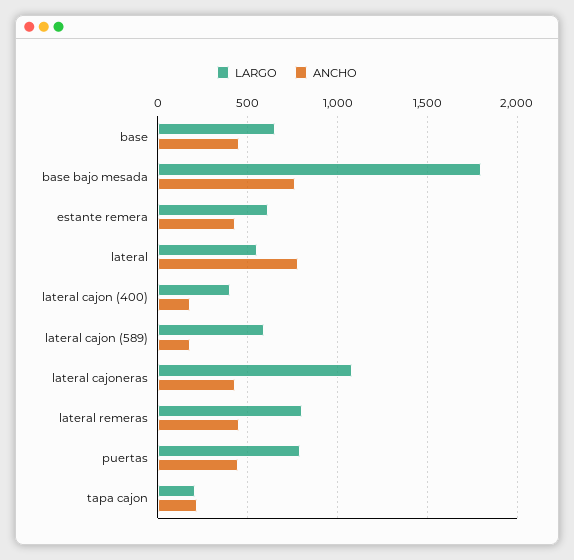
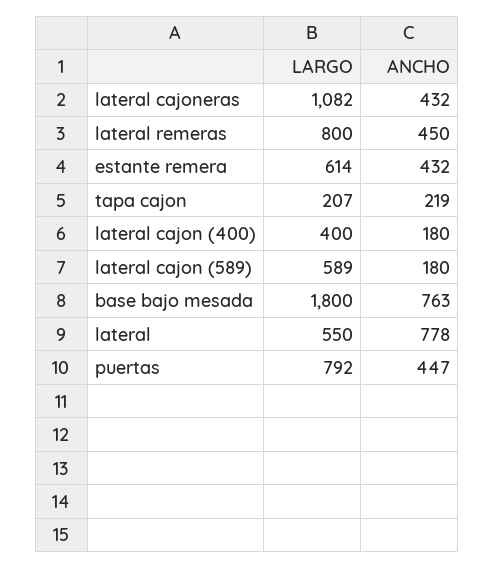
  {
    "LARGO": {
-     "base": 650,
      "base bajo mesada": 1800,
      "estante remera": 614,
      "lateral": 550,
      "lateral cajon (400)": 400,
      "lateral cajon (589)": 589,
      "lateral cajoneras": 1082,
      "lateral remeras": 800,
      "puertas": 792,
      "tapa cajon": 207
    },
    "ANCHO": {
-     "base": 450,
      "base bajo mesada": 763,
      "estante remera": 432,
      "lateral": 778,
      "lateral cajon (400)": 180,
      "lateral cajon (589)": 180,
      "lateral cajoneras": 432,
      "lateral remeras": 450,
      "puertas": 447,
      "tapa cajon": 219
    }
  }

